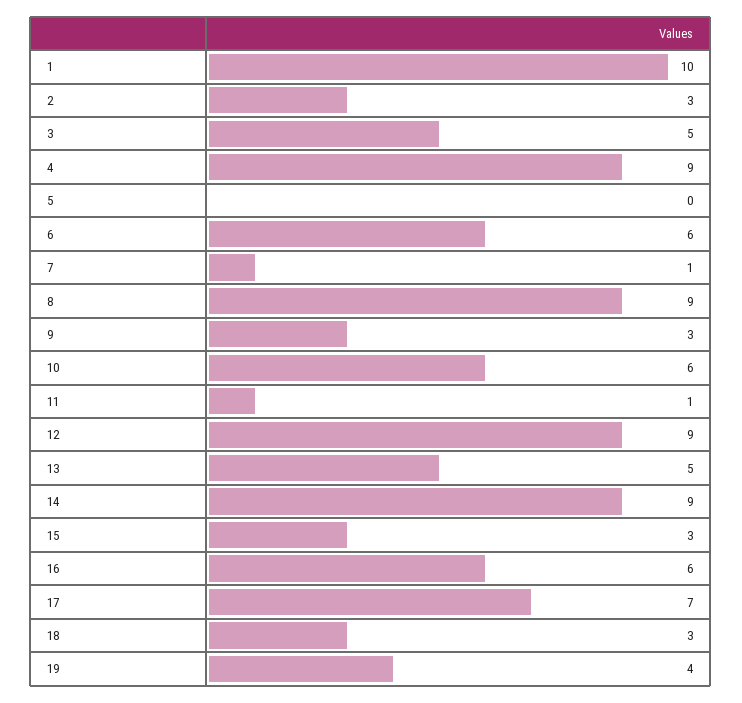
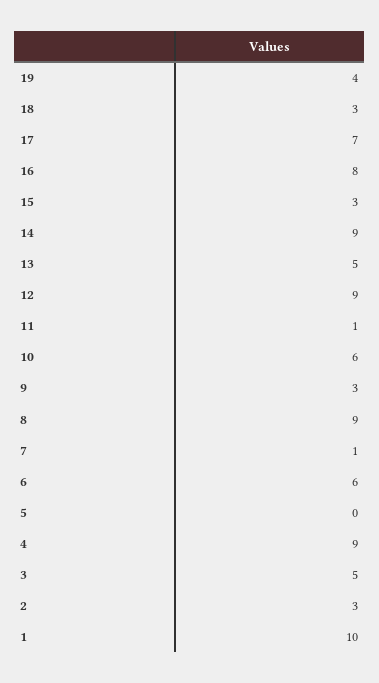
  {
    "1": 10,
    "2": 3,
    "3": 5,
    "4": 9,
    "5": 0,
    "6": 6,
    "7": 1,
    "8": 9,
    "9": 3,
    "10": 6,
    "11": 1,
    "12": 9,
    "13": 5,
    "14": 9,
    "15": 3,
-   "16": 6,
+   "16": 8,
    "17": 7,
    "18": 3,
    "19": 4
  }

